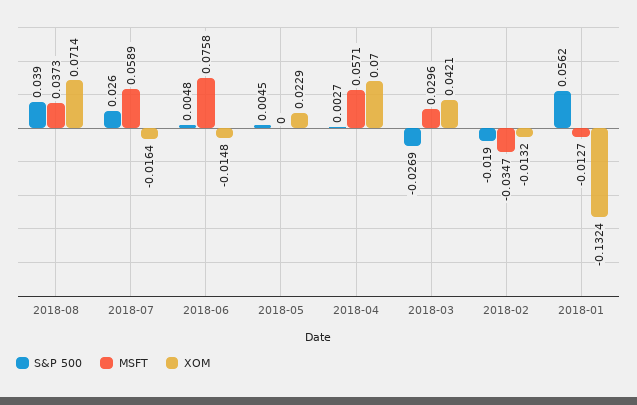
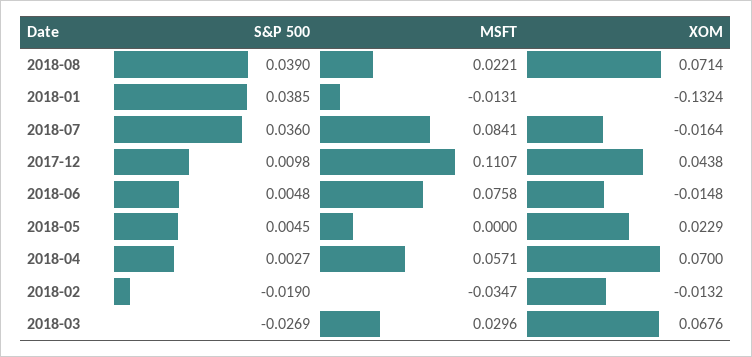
  {
    "S&P 500": {
      "2018-08": 0.039,
-     "2018-07": 0.026,
+     "2018-07": 0.036,
      "2018-06": 0.0048,
      "2018-05": 0.0045,
      "2018-04": 0.0027,
      "2018-03": -0.0269,
      "2018-02": -0.019,
-     "2018-01": 0.0562
+     "2018-01": 0.0385,
+     "2017-12": 0.0098
    },
    "MSFT": {
-     "2018-08": 0.0373,
+     "2018-08": 0.0221,
-     "2018-07": 0.0589,
+     "2018-07": 0.0841,
      "2018-06": 0.0758,
      "2018-05": 0,
      "2018-04": 0.0571,
      "2018-03": 0.0296,
      "2018-02": -0.0347,
-     "2018-01": -0.0127
+     "2018-01": -0.0131,
+     "2017-12": 0.1107
    },
    "XOM": {
      "2018-08": 0.0714,
      "2018-07": -0.0164,
      "2018-06": -0.0148,
      "2018-05": 0.0229,
      "2018-04": 0.07,
-     "2018-03": 0.0421,
+     "2018-03": 0.0676,
      "2018-02": -0.0132,
-     "2018-01": -0.1324
+     "2018-01": -0.1324,
+     "2017-12": 0.0438
    }
  }

